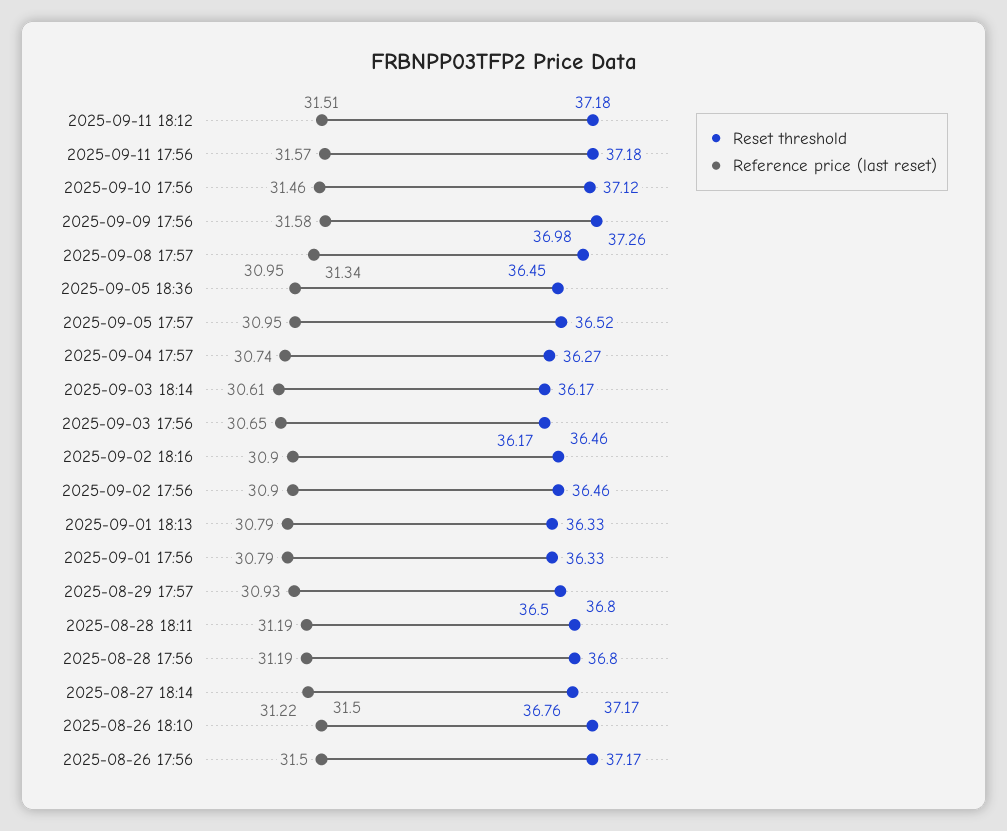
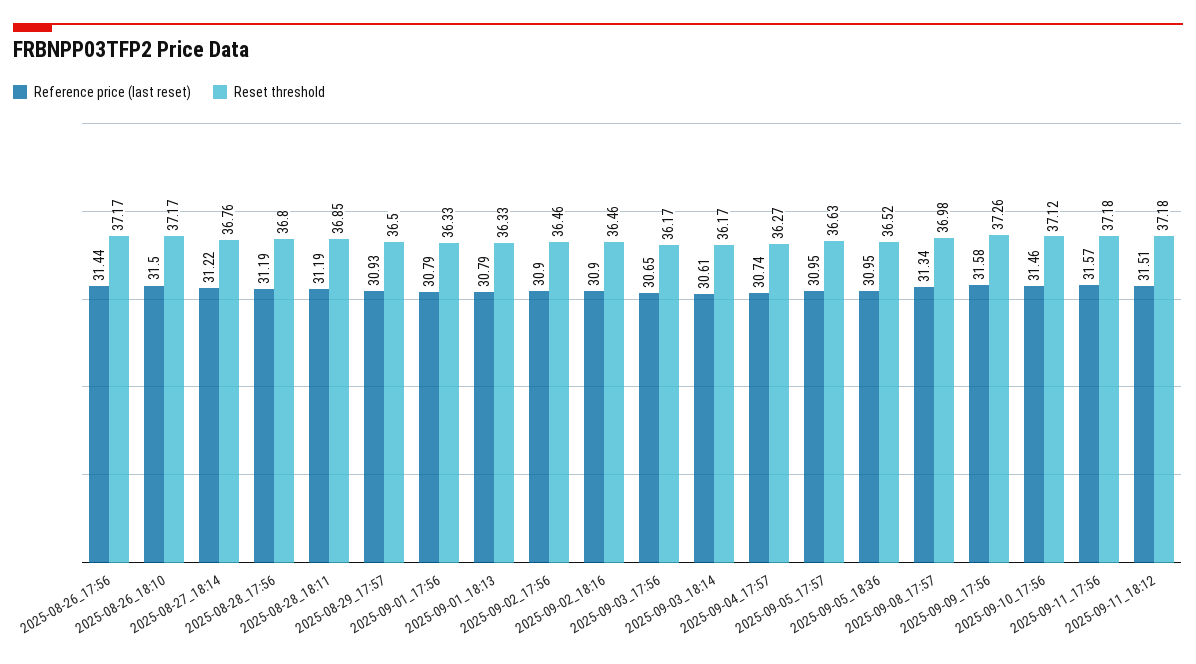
  {
    "Reset threshold": {
      "2025-09-11 18:12": 37.18,
      "2025-09-11 17:56": 37.18,
      "2025-09-10 17:56": 37.12,
      "2025-09-09 17:56": 37.26,
      "2025-09-08 17:57": 36.98,
-     "2025-09-05 18:36": 36.45,
+     "2025-09-05 18:36": 36.52,
-     "2025-09-05 17:57": 36.52,
+     "2025-09-05 17:57": 36.63,
      "2025-09-04 17:57": 36.27,
      "2025-09-03 18:14": 36.17,
      "2025-09-03 17:56": 36.17,
      "2025-09-02 18:16": 36.46,
      "2025-09-02 17:56": 36.46,
      "2025-09-01 18:13": 36.33,
      "2025-09-01 17:56": 36.33,
      "2025-08-29 17:57": 36.5,
-     "2025-08-28 18:11": 36.8,
+     "2025-08-28 18:11": 36.85,
      "2025-08-28 17:56": 36.8,
      "2025-08-27 18:14": 36.76,
      "2025-08-26 18:10": 37.17,
      "2025-08-26 17:56": 37.17
    },
    "Reference price (last reset)": {
      "2025-09-11 18:12": 31.51,
      "2025-09-11 17:56": 31.57,
      "2025-09-10 17:56": 31.46,
      "2025-09-09 17:56": 31.58,
      "2025-09-08 17:57": 31.34,
      "2025-09-05 18:36": 30.95,
      "2025-09-05 17:57": 30.95,
      "2025-09-04 17:57": 30.74,
      "2025-09-03 18:14": 30.61,
      "2025-09-03 17:56": 30.65,
      "2025-09-02 18:16": 30.9,
      "2025-09-02 17:56": 30.9,
      "2025-09-01 18:13": 30.79,
      "2025-09-01 17:56": 30.79,
      "2025-08-29 17:57": 30.93,
      "2025-08-28 18:11": 31.19,
      "2025-08-28 17:56": 31.19,
      "2025-08-27 18:14": 31.22,
      "2025-08-26 18:10": 31.5,
-     "2025-08-26 17:56": 31.5
+     "2025-08-26 17:56": 31.44
    }
  }

